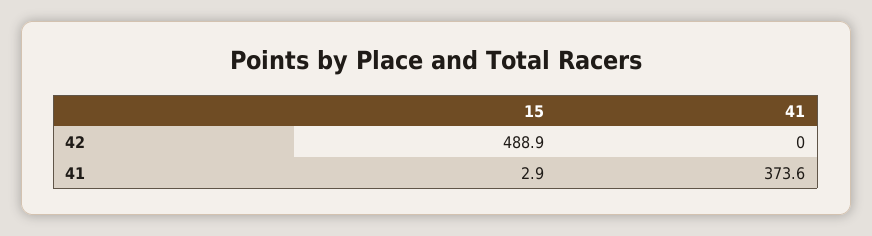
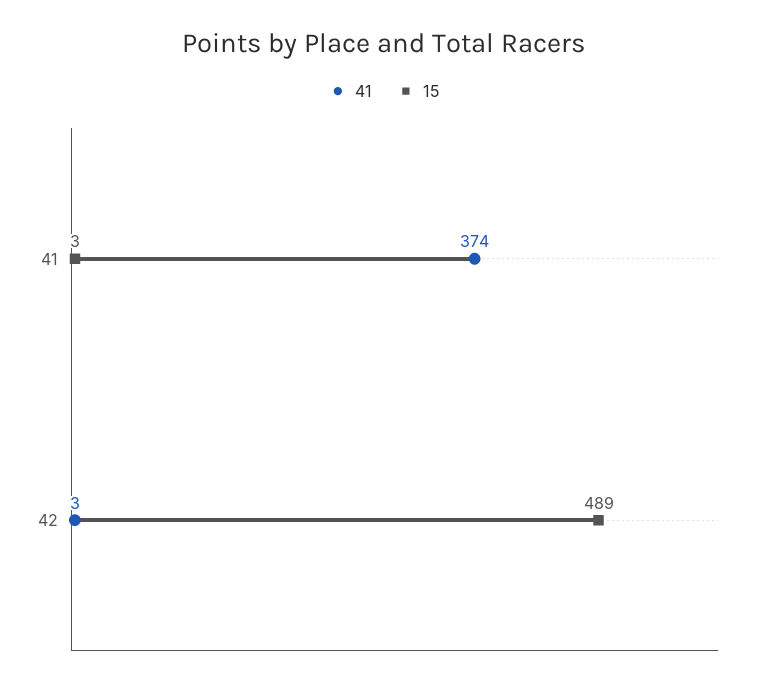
  {
    "15": {
      "42": 488.9,
      "41": 2.9
    },
    "41": {
-     "42": 0,
+     "42": 3,
      "41": 373.6
    }
  }

